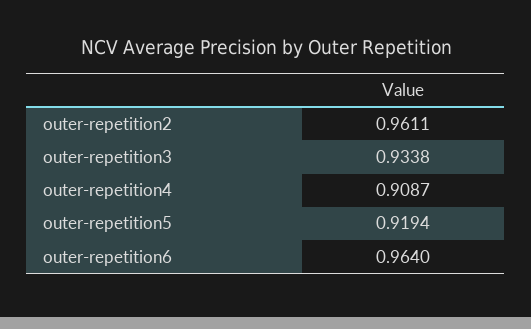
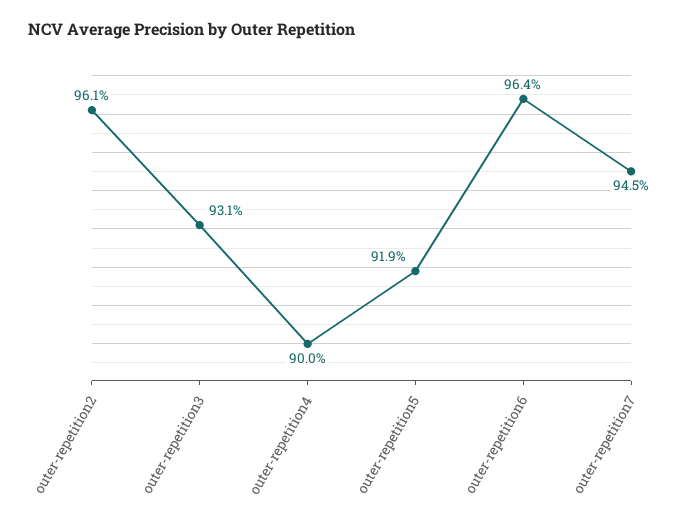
  {
    "outer-repetition2": 0.9611,
-   "outer-repetition3": 0.9338,
+   "outer-repetition3": 0.931,
-   "outer-repetition4": 0.9087,
+   "outer-repetition4": 0.9,
    "outer-repetition5": 0.9194,
-   "outer-repetition6": 0.964
+   "outer-repetition6": 0.964,
+   "outer-repetition7": 0.945
  }

